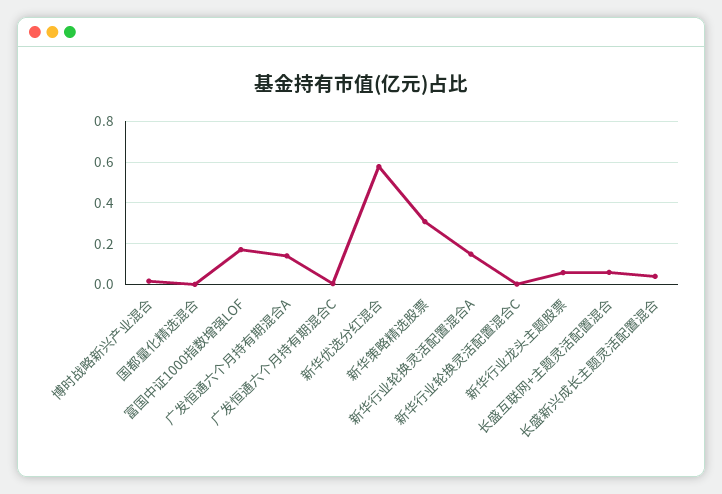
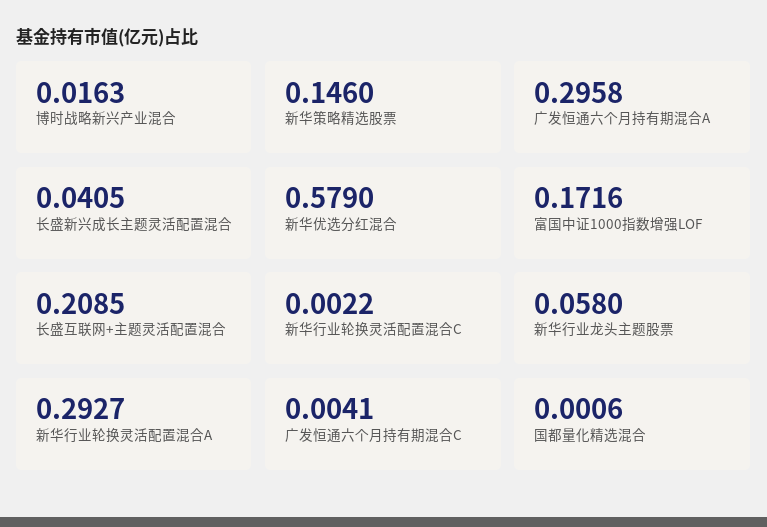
  {
    "博时战略新兴产业混合": 0.0163,
    "国都量化精选混合": 0.0006,
    "富国中证1000指数增强LOF": 0.1716,
-   "广发恒通六个月持有期混合A": 0.15,
+   "广发恒通六个月持有期混合A": 0.2958,
    "广发恒通六个月持有期混合C": 0.0041,
    "新华优选分红混合": 0.579,
-   "新华策略精选股票": 0.3,
+   "新华策略精选股票": 0.146,
-   "新华行业轮换灵活配置混合A": 0.15,
+   "新华行业轮换灵活配置混合A": 0.2927,
    "新华行业轮换灵活配置混合C": 0.0022,
    "新华行业龙头主题股票": 0.058,
-   "长盛互联网+主题灵活配置混合": 0.05,
+   "长盛互联网+主题灵活配置混合": 0.2085,
    "长盛新兴成长主题灵活配置混合": 0.0405
  }

